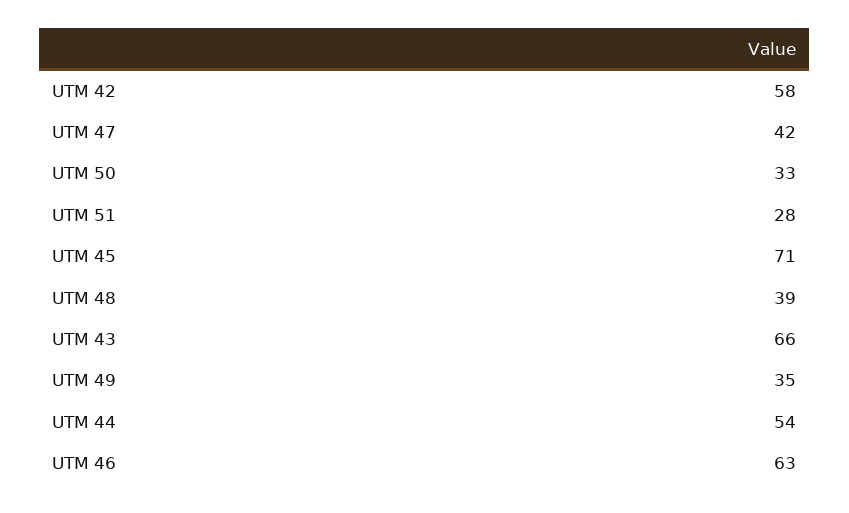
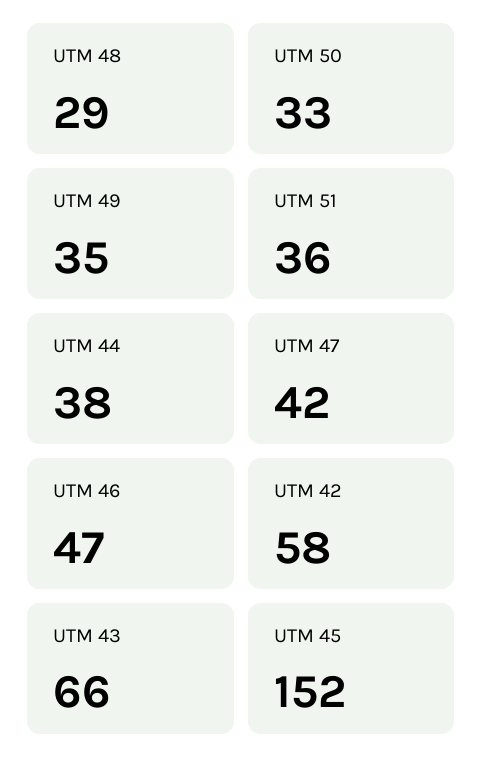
  {
    "UTM 42": 58,
    "UTM 47": 42,
    "UTM 50": 33,
-   "UTM 51": 28,
+   "UTM 51": 36,
-   "UTM 45": 71,
+   "UTM 45": 152,
-   "UTM 48": 39,
+   "UTM 48": 29,
    "UTM 43": 66,
    "UTM 49": 35,
-   "UTM 44": 54,
+   "UTM 44": 38,
-   "UTM 46": 63
+   "UTM 46": 47
  }

